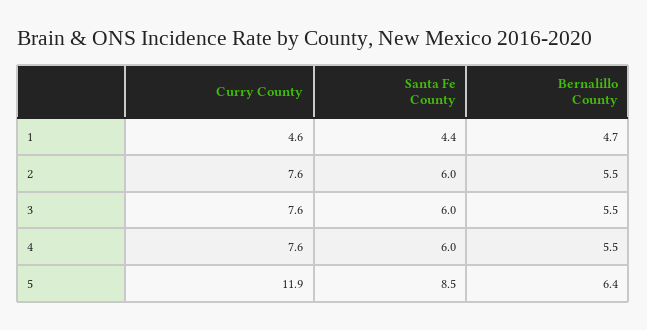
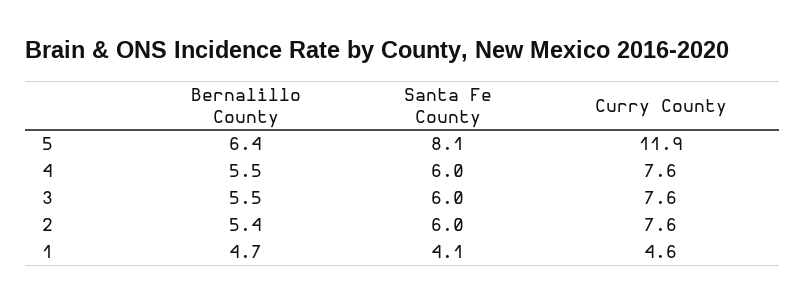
  {
    "Curry County": {
      "1": 4.6,
      "2": 7.6,
      "3": 7.6,
      "4": 7.6,
      "5": 11.9
    },
    "Santa Fe County": {
-     "1": 4.4,
+     "1": 4.1,
      "2": 6,
      "3": 6,
      "4": 6,
-     "5": 8.5
+     "5": 8.1
    },
    "Bernalillo County": {
      "1": 4.7,
-     "2": 5.5,
+     "2": 5.4,
      "3": 5.5,
      "4": 5.5,
      "5": 6.4
    }
  }

